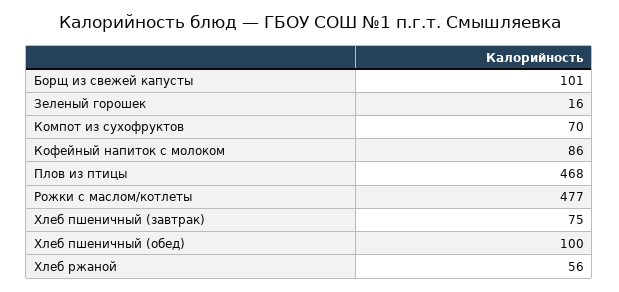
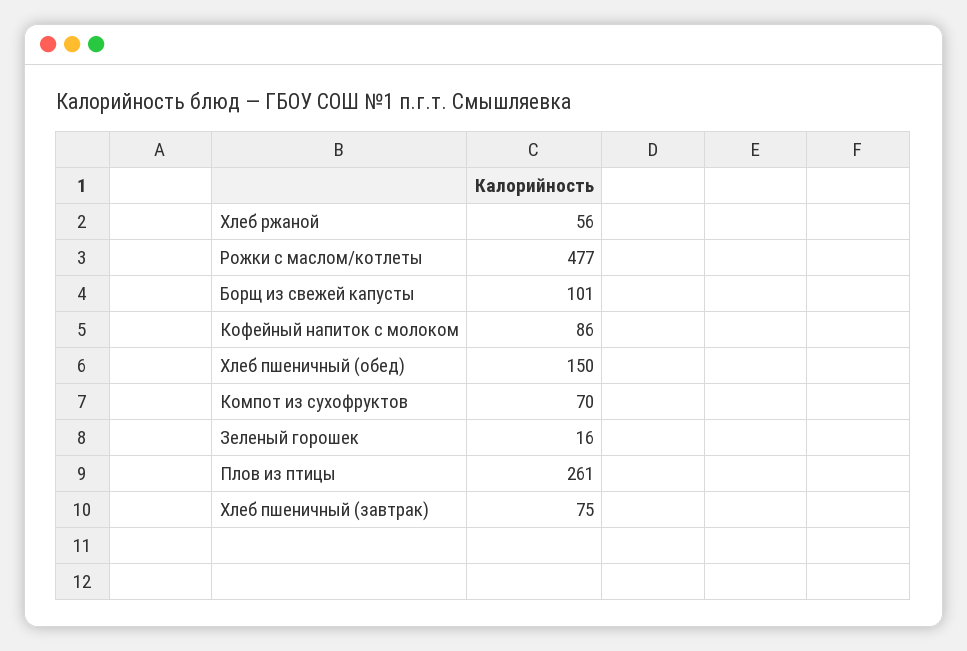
  {
    "Борщ из свежей капусты": 101,
    "Зеленый горошек": 16,
    "Компот из сухофруктов": 70,
    "Кофейный напиток с молоком": 86,
-   "Плов из птицы": 468,
+   "Плов из птицы": 261,
    "Рожки с маслом/котлеты": 477,
    "Хлеб пшеничный (завтрак)": 75,
-   "Хлеб пшеничный (обед)": 100,
+   "Хлеб пшеничный (обед)": 150,
    "Хлеб ржаной": 56
  }

